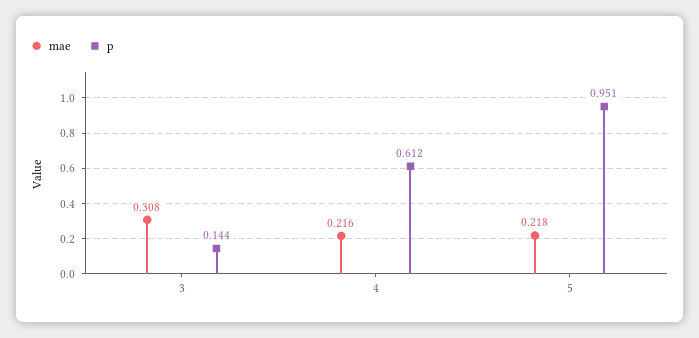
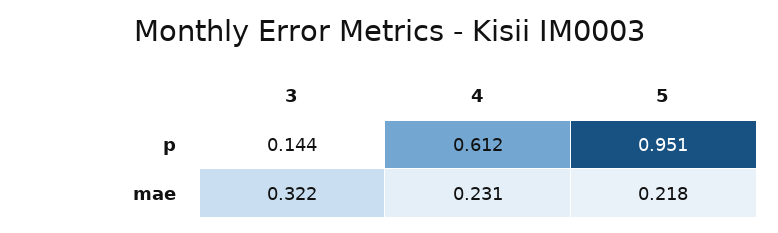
  {
    "mae": {
-     "3": 0.308,
+     "3": 0.322,
-     "4": 0.216,
+     "4": 0.231,
      "5": 0.218
    },
    "p": {
      "3": 0.144,
      "4": 0.612,
      "5": 0.951
    }
  }

